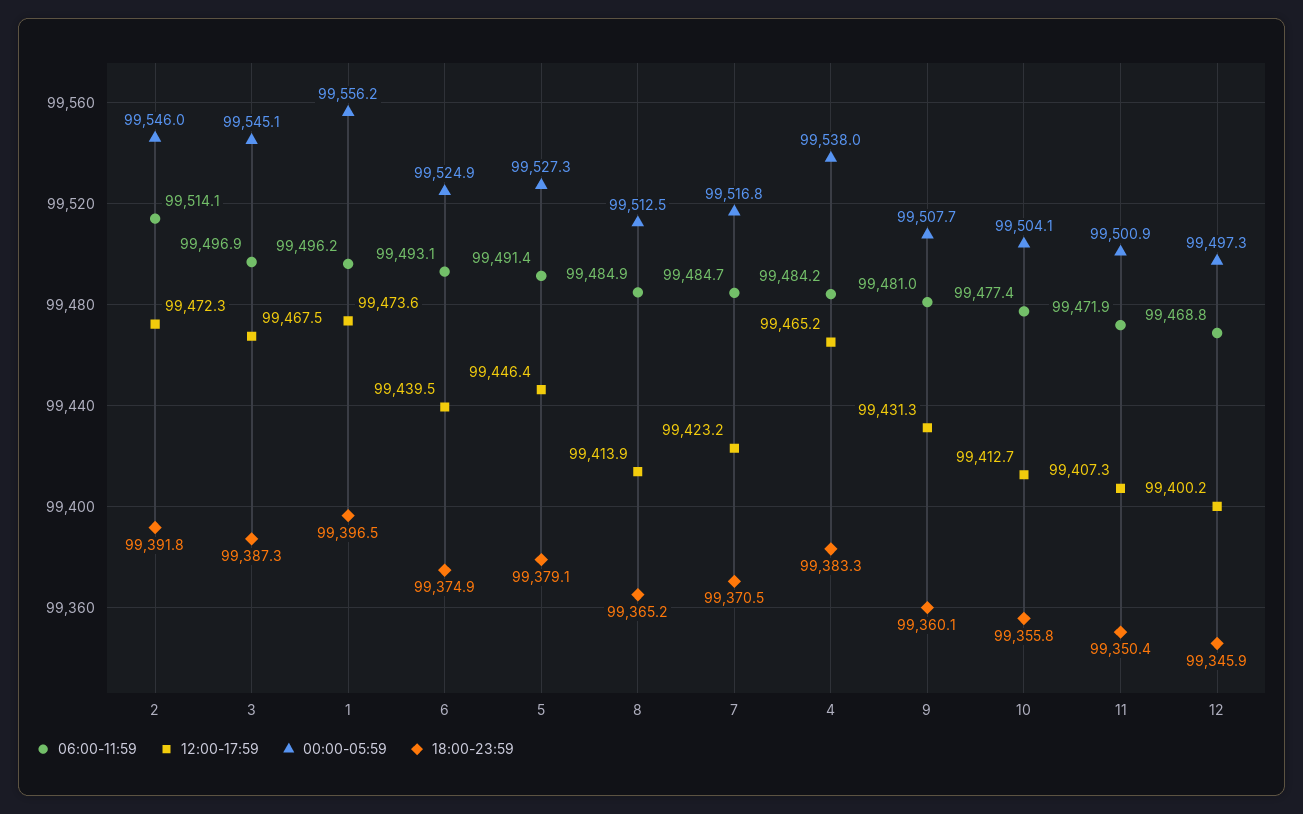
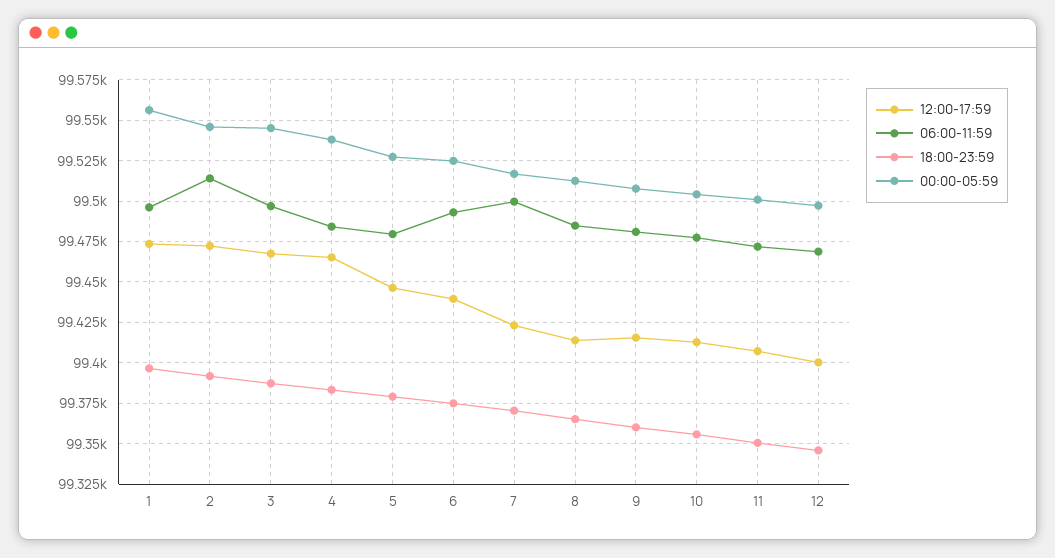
  {
    "06:00-11:59": {
      "2": 99514.1,
      "3": 99496.9,
      "1": 99496.2,
      "6": 99493.1,
-     "5": 99491.4,
+     "5": 99480,
      "8": 99484.9,
-     "7": 99484.7,
+     "7": 99500,
      "4": 99484.2,
      "9": 99481,
      "10": 99477.4,
      "11": 99471.9,
      "12": 99468.8
    },
    "12:00-17:59": {
      "2": 99472.3,
      "3": 99467.5,
      "1": 99473.6,
      "6": 99439.5,
      "5": 99446.4,
      "8": 99413.9,
      "7": 99423.2,
      "4": 99465.2,
-     "9": 99431.3,
+     "9": 99415,
      "10": 99412.7,
      "11": 99407.3,
      "12": 99400.2
    },
    "00:00-05:59": {
      "2": 99546,
      "3": 99545.1,
      "1": 99556.2,
      "6": 99524.9,
      "5": 99527.3,
      "8": 99512.5,
      "7": 99516.8,
      "4": 99538,
      "9": 99507.7,
      "10": 99504.1,
      "11": 99500.9,
      "12": 99497.3
    },
    "18:00-23:59": {
      "2": 99391.8,
      "3": 99387.3,
      "1": 99396.5,
      "6": 99374.9,
      "5": 99379.1,
      "8": 99365.2,
      "7": 99370.5,
      "4": 99383.3,
      "9": 99360.1,
      "10": 99355.8,
      "11": 99350.4,
      "12": 99345.9
    }
  }

